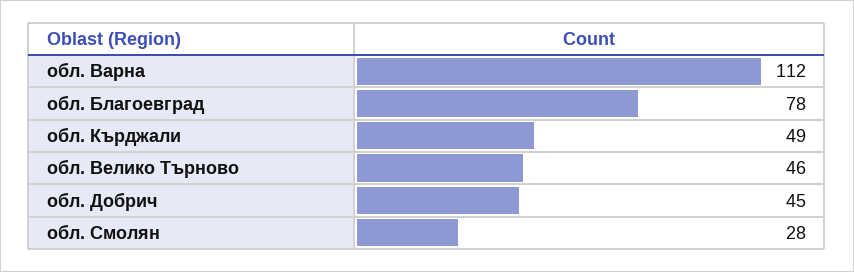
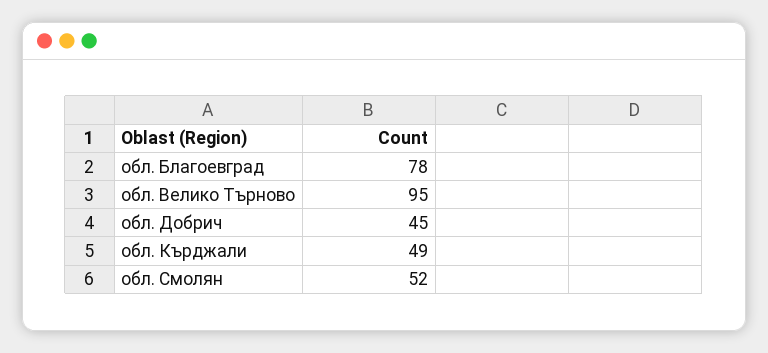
  {
-   "обл. Варна": 112,
    "обл. Благоевград": 78,
    "обл. Кърджали": 49,
-   "обл. Велико Търново": 46,
+   "обл. Велико Търново": 95,
    "обл. Добрич": 45,
-   "обл. Смолян": 28
+   "обл. Смолян": 52
  }

